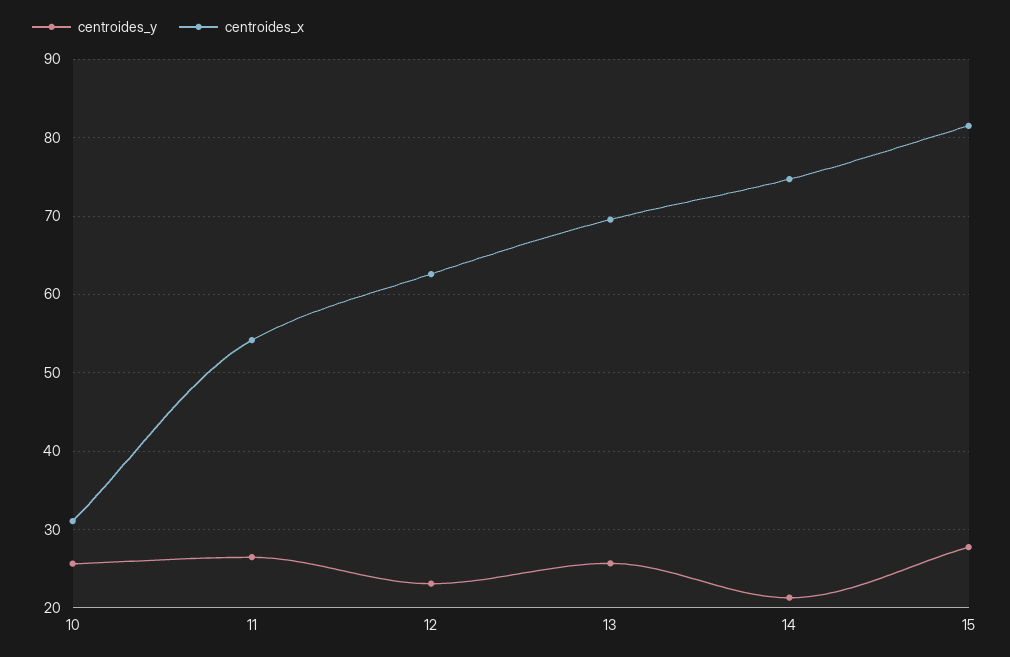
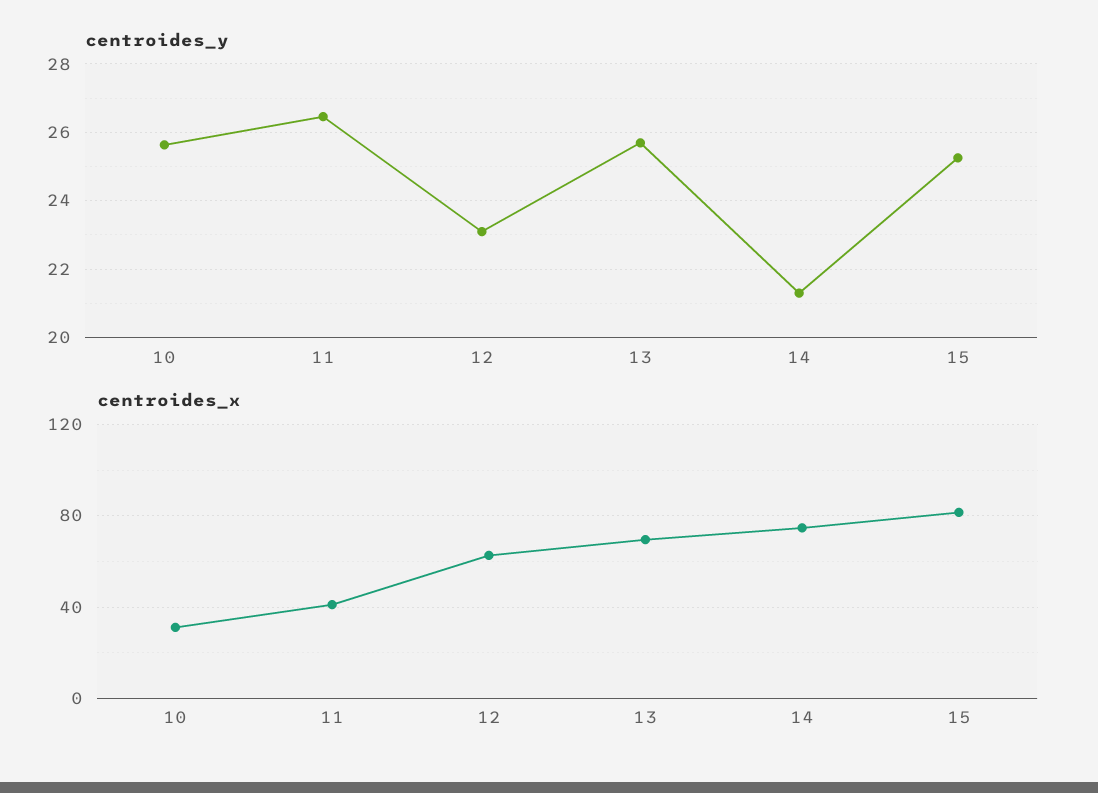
  {
    "centroides_y": {
      "10": 25.6,
      "11": 26.4,
      "12": 23.2,
      "13": 25.6,
      "14": 21.4,
-     "15": 28
+     "15": 25.2
    },
    "centroides_x": {
      "10": 31,
-     "11": 54,
+     "11": 40,
      "12": 63,
      "13": 70,
      "14": 75,
      "15": 82
    }
  }

